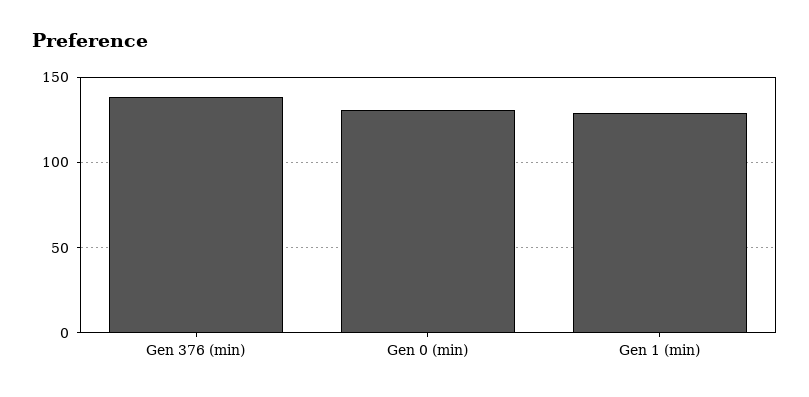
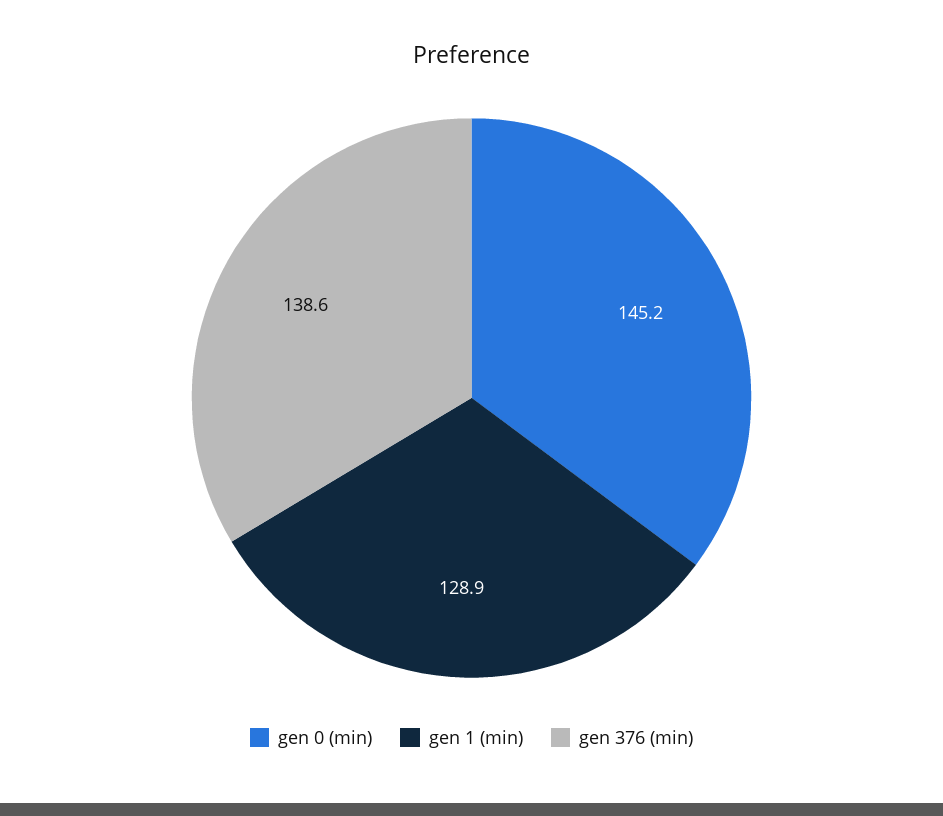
  {
    "Gen 376 (min)": 138.6,
-   "Gen 0 (min)": 130,
+   "Gen 0 (min)": 145.2,
    "Gen 1 (min)": 128.9
  }

